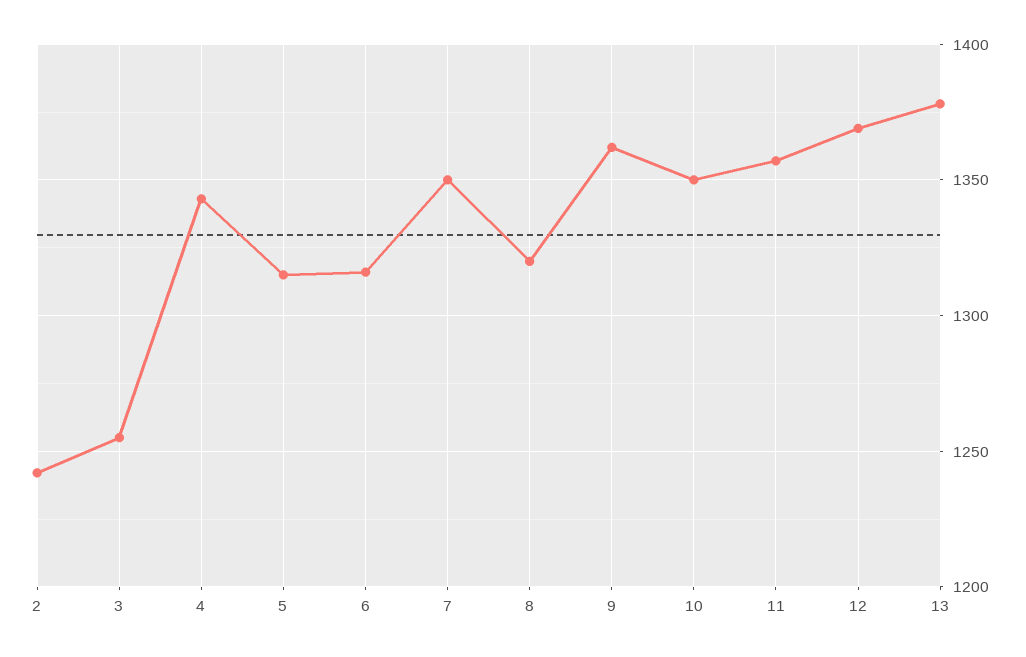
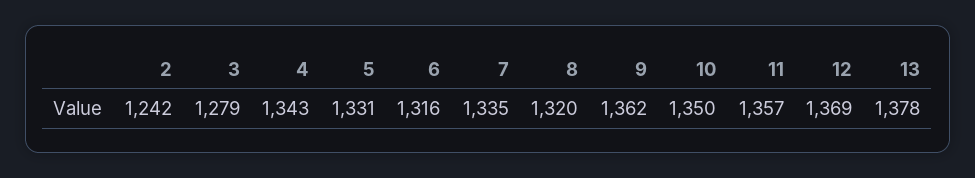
  {
    "2": 1242,
-   "3": 1255,
+   "3": 1279,
    "4": 1343,
-   "5": 1315,
+   "5": 1331,
    "6": 1316,
-   "7": 1350,
+   "7": 1335,
    "8": 1320,
    "9": 1362,
    "10": 1350,
    "11": 1357,
    "12": 1369,
    "13": 1378
  }

